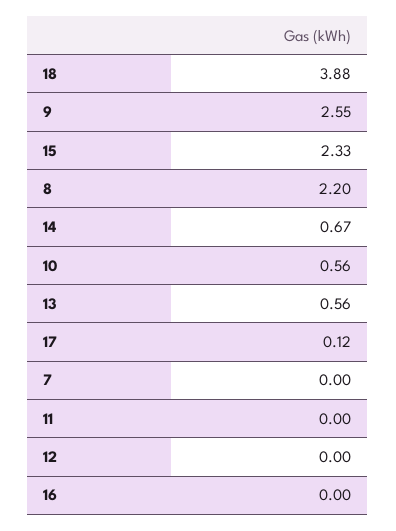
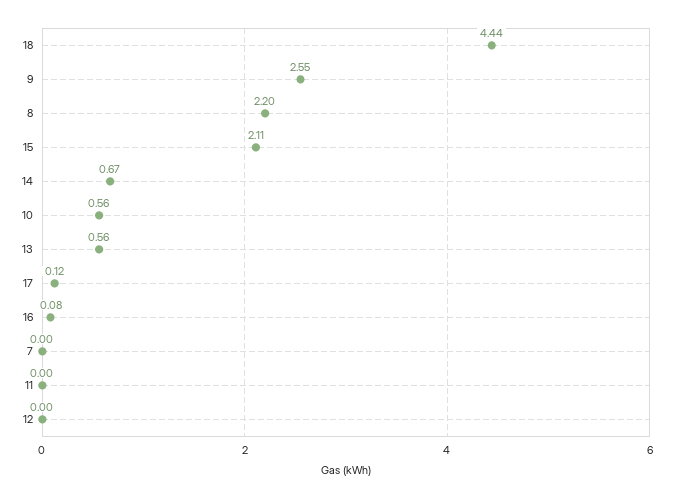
  {
-   "18": 3.88,
+   "18": 4.44,
    "9": 2.55,
-   "15": 2.33,
+   "15": 2.11,
    "8": 2.2,
    "14": 0.67,
    "10": 0.56,
    "13": 0.56,
    "17": 0.12,
    "7": 0,
    "11": 0,
    "12": 0,
-   "16": 0
+   "16": 0.08
  }

